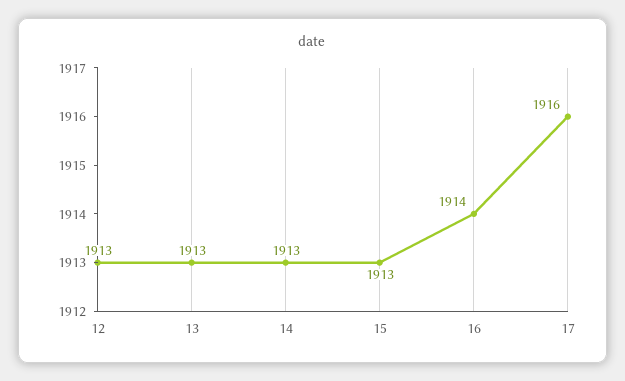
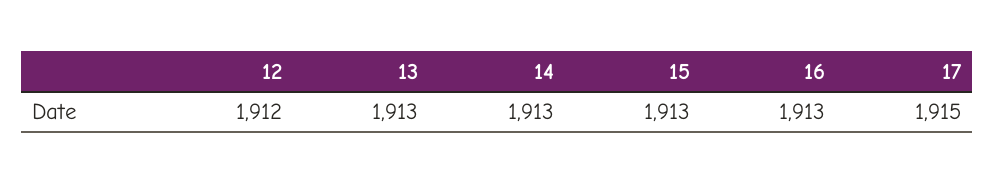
  {
-   "12": 1913,
+   "12": 1912,
    "13": 1913,
    "14": 1913,
    "15": 1913,
-   "16": 1914,
+   "16": 1913,
-   "17": 1916
+   "17": 1915
  }

